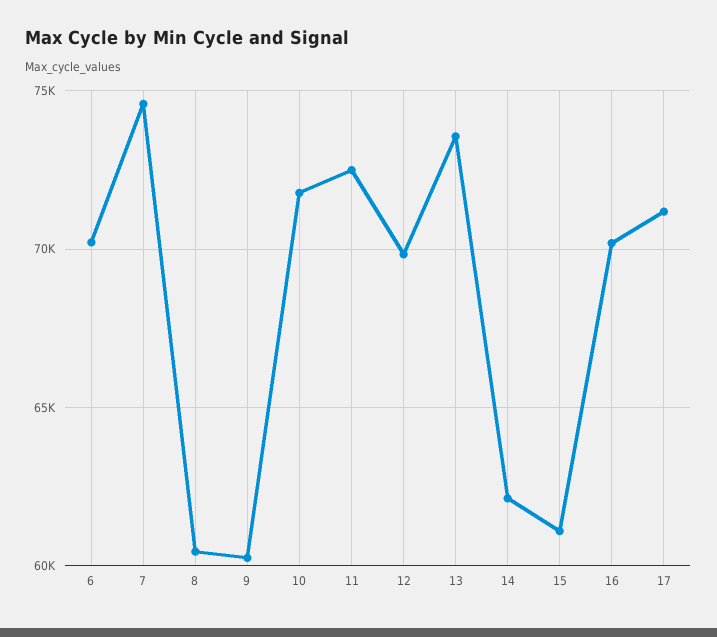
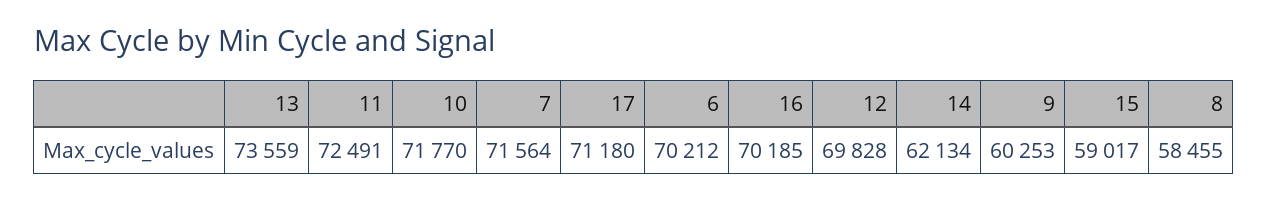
  {
    "6": 70212,
-   "7": 74500,
+   "7": 71564,
-   "8": 60500,
+   "8": 58455,
    "9": 60253,
    "10": 71770,
    "11": 72491,
    "12": 69828,
    "13": 73559,
    "14": 62134,
-   "15": 61000,
+   "15": 59017,
    "16": 70185,
    "17": 71180
  }

